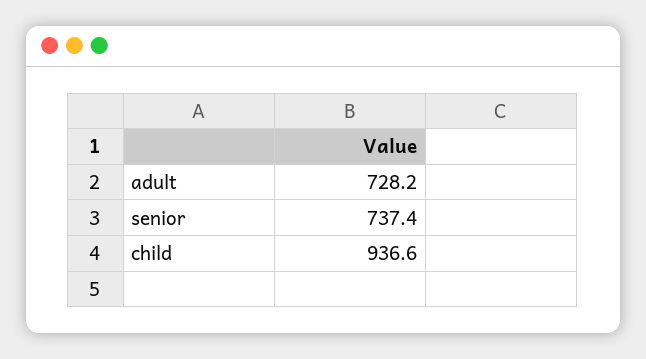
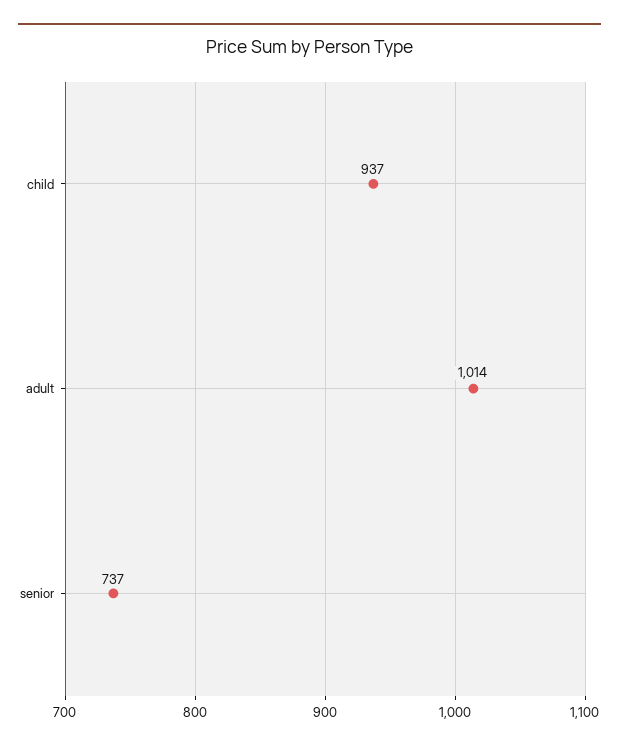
  {
-   "adult": 728.2,
+   "adult": 1014,
    "senior": 737.4,
    "child": 936.6
  }

